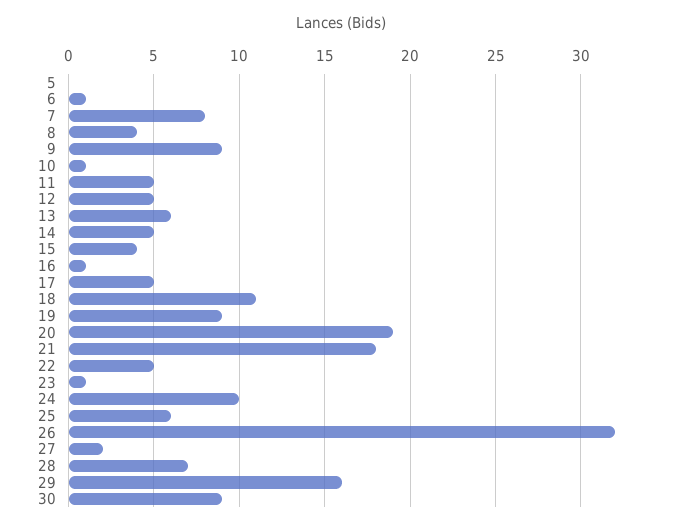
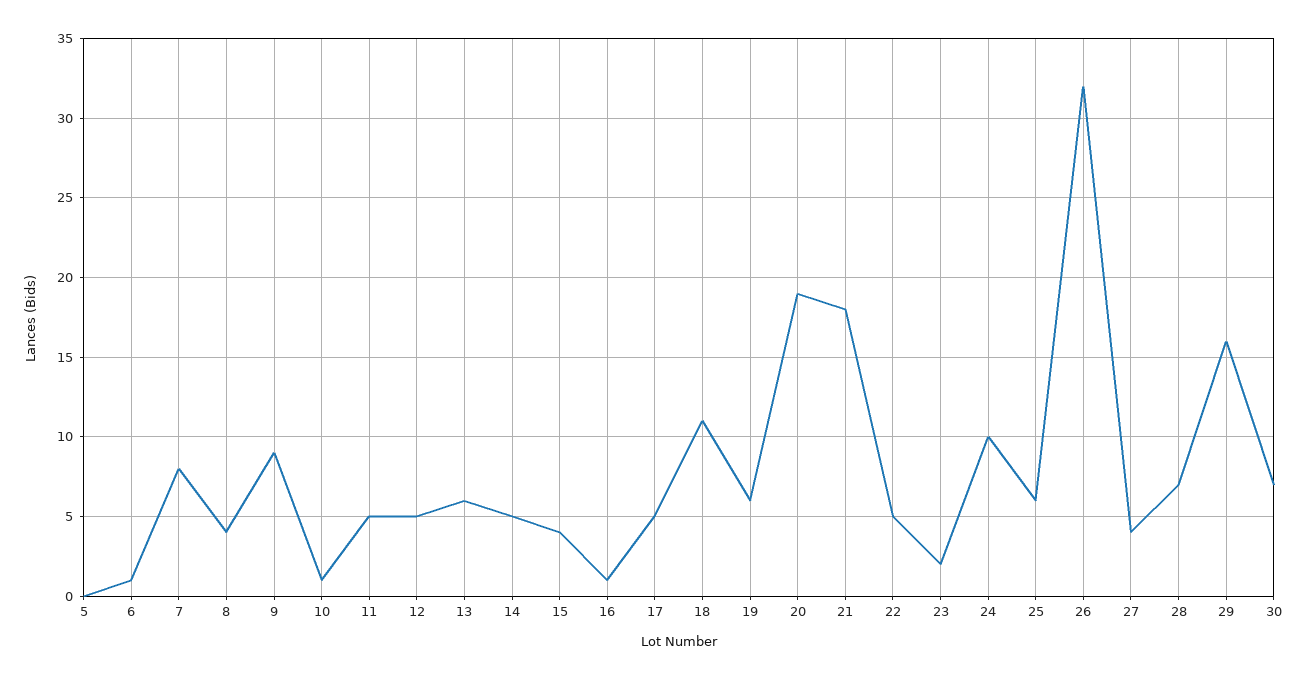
  {
    "5": 0,
    "6": 1,
    "7": 8,
    "8": 4,
    "9": 9,
    "10": 1,
    "11": 5,
    "12": 5,
    "13": 6,
    "14": 5,
    "15": 4,
    "16": 1,
    "17": 5,
    "18": 11,
-   "19": 9,
+   "19": 6,
    "20": 19,
    "21": 18,
    "22": 5,
-   "23": 1,
+   "23": 2,
    "24": 10,
    "25": 6,
    "26": 32,
-   "27": 2,
+   "27": 4,
    "28": 7,
    "29": 16,
-   "30": 9
+   "30": 7
  }

